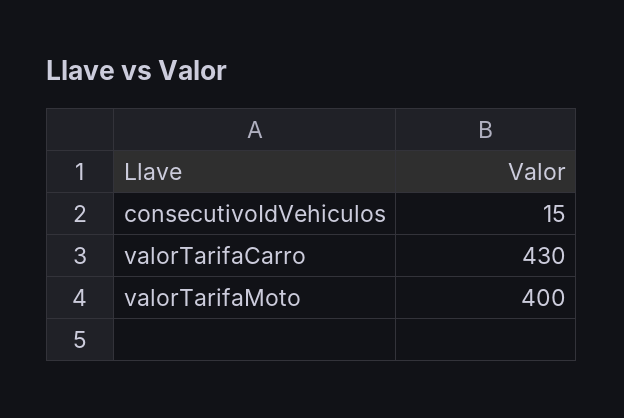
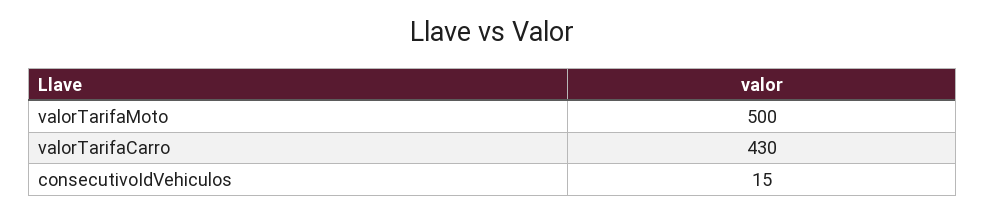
  {
    "consecutivoIdVehiculos": 15,
    "valorTarifaCarro": 430,
-   "valorTarifaMoto": 400
+   "valorTarifaMoto": 500
  }

